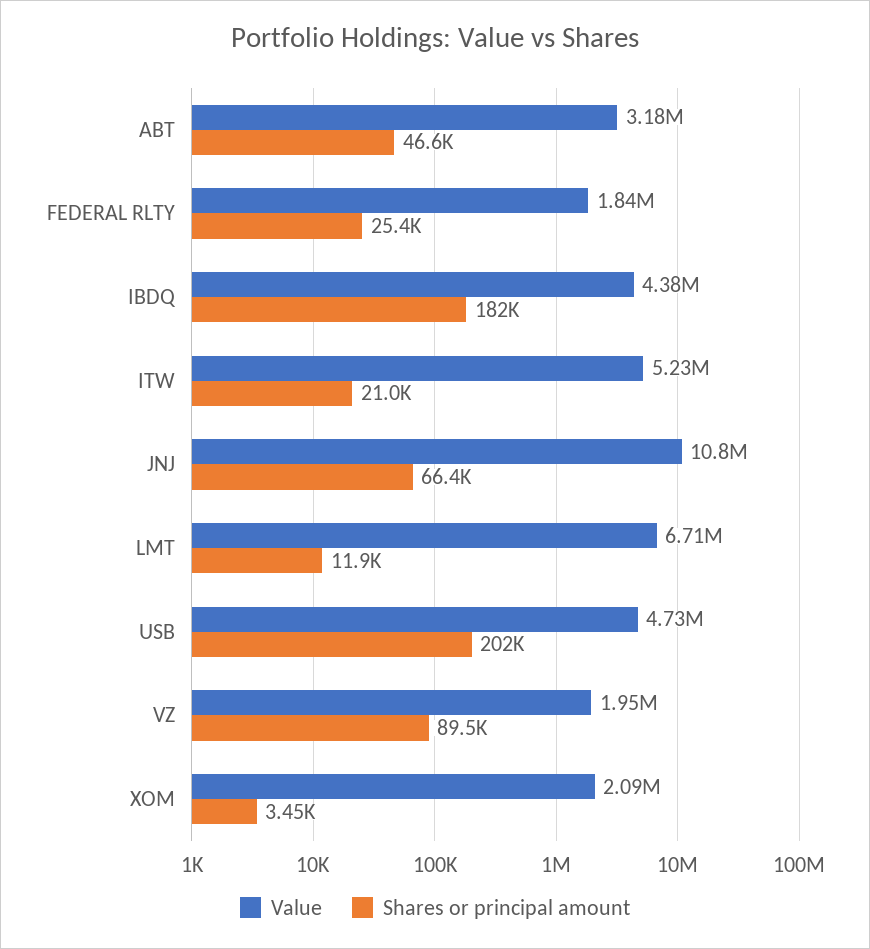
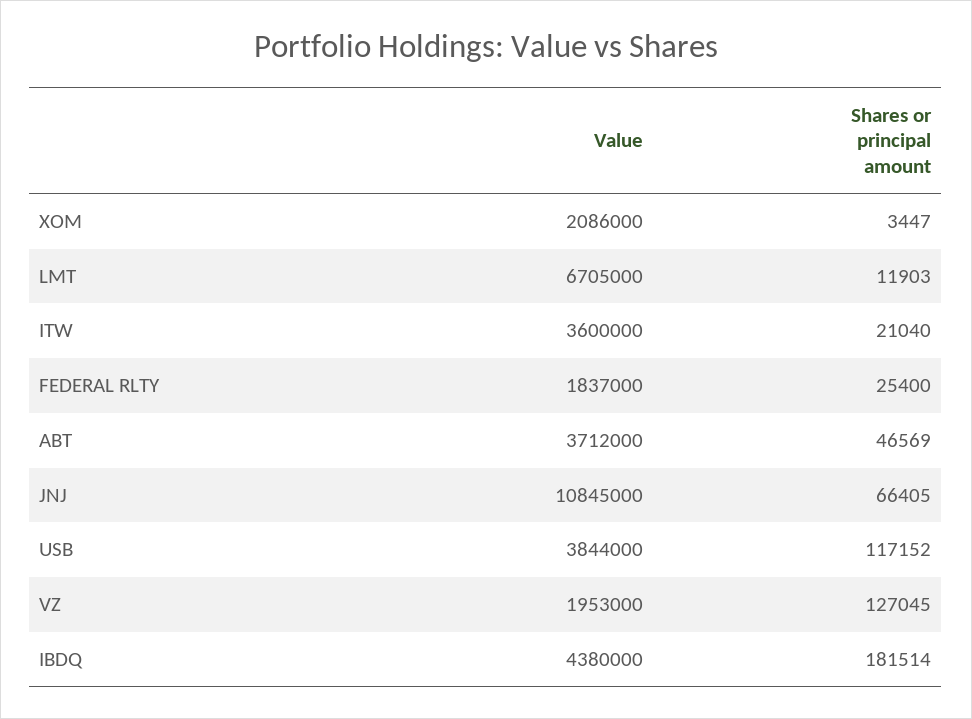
  {
    "Value": {
-     "ABT": 3180000,
+     "ABT": 3712000,
      "FEDERAL RLTY": 1837000,
      "IBDQ": 4380000,
-     "ITW": 5230000,
+     "ITW": 3600000,
      "JNJ": 10845000,
      "LMT": 6705000,
-     "USB": 4730000,
+     "USB": 3844000,
      "VZ": 1953000,
      "XOM": 2086000
    },
    "Shares or principal amount": {
      "ABT": 46569,
      "FEDERAL RLTY": 25400,
      "IBDQ": 181514,
      "ITW": 21040,
      "JNJ": 66405,
      "LMT": 11903,
-     "USB": 202000,
+     "USB": 117152,
-     "VZ": 89500,
+     "VZ": 127045,
      "XOM": 3447
    }
  }

